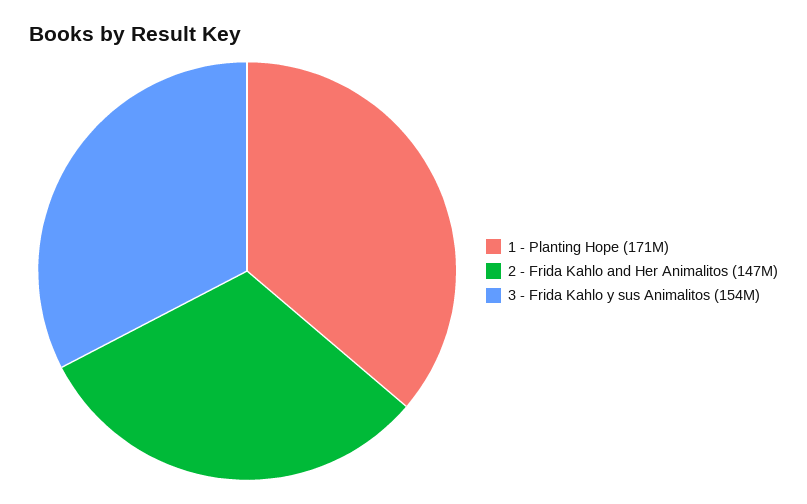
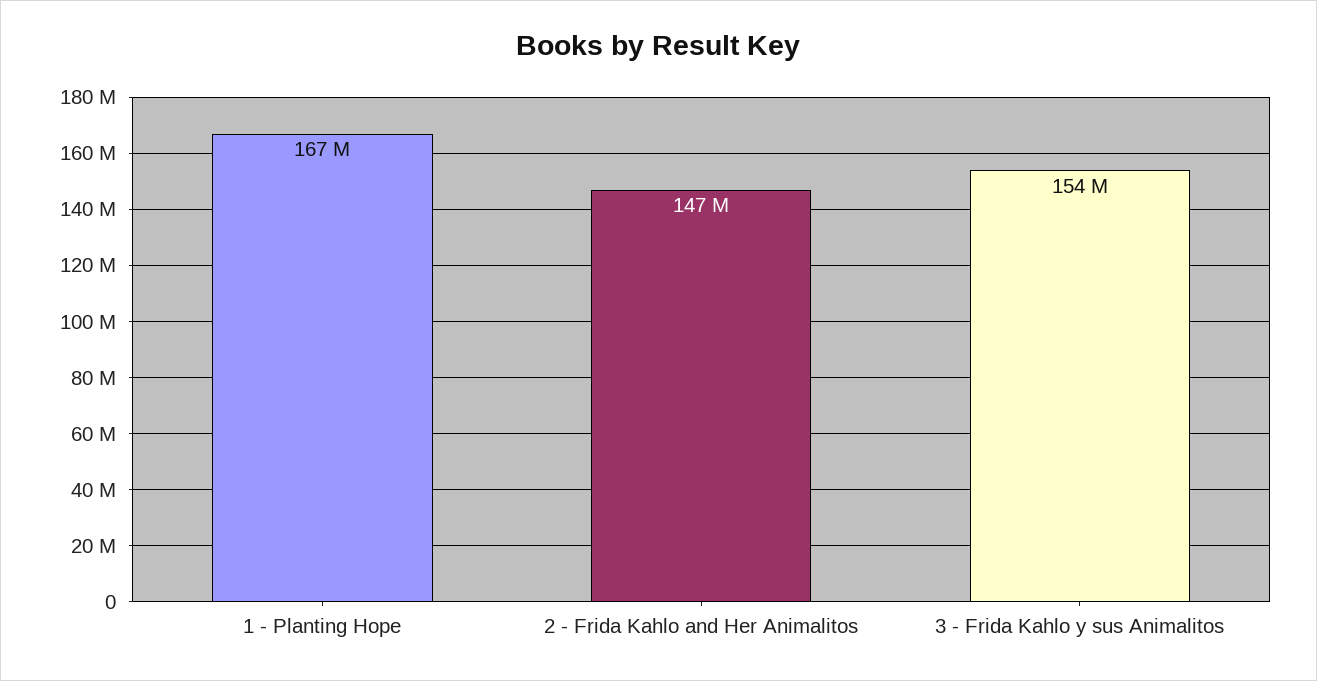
  {
-   "1 - Planting Hope": 171000000,
+   "1 - Planting Hope": 167000000,
    "2 - Frida Kahlo and Her Animalitos": 147000000,
    "3 - Frida Kahlo y sus Animalitos": 154000000
  }

